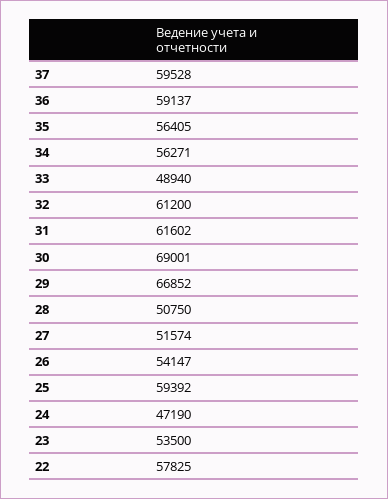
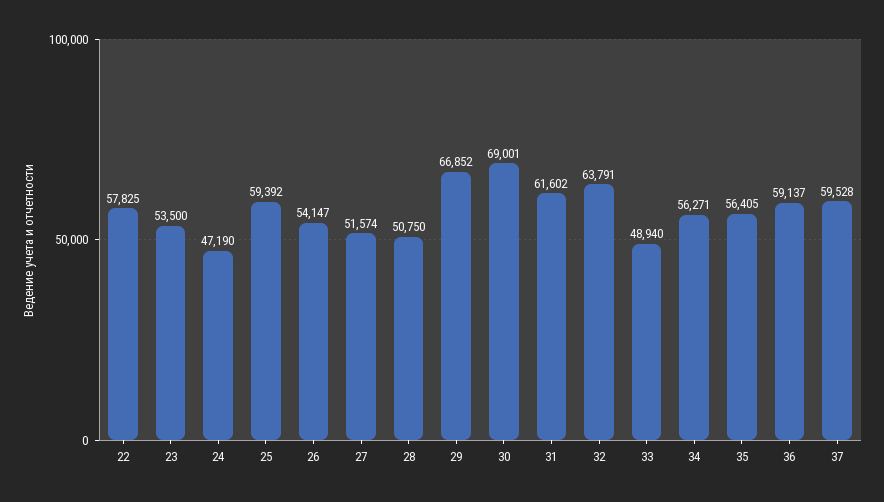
  {
    "37": 59528,
    "36": 59137,
    "35": 56405,
    "34": 56271,
    "33": 48940,
-   "32": 61200,
+   "32": 63791,
    "31": 61602,
    "30": 69001,
    "29": 66852,
    "28": 50750,
    "27": 51574,
    "26": 54147,
    "25": 59392,
    "24": 47190,
    "23": 53500,
    "22": 57825
  }

